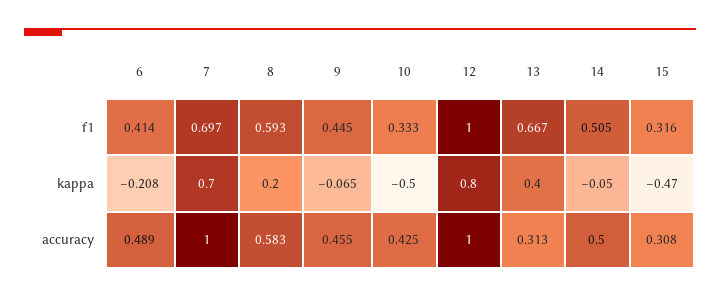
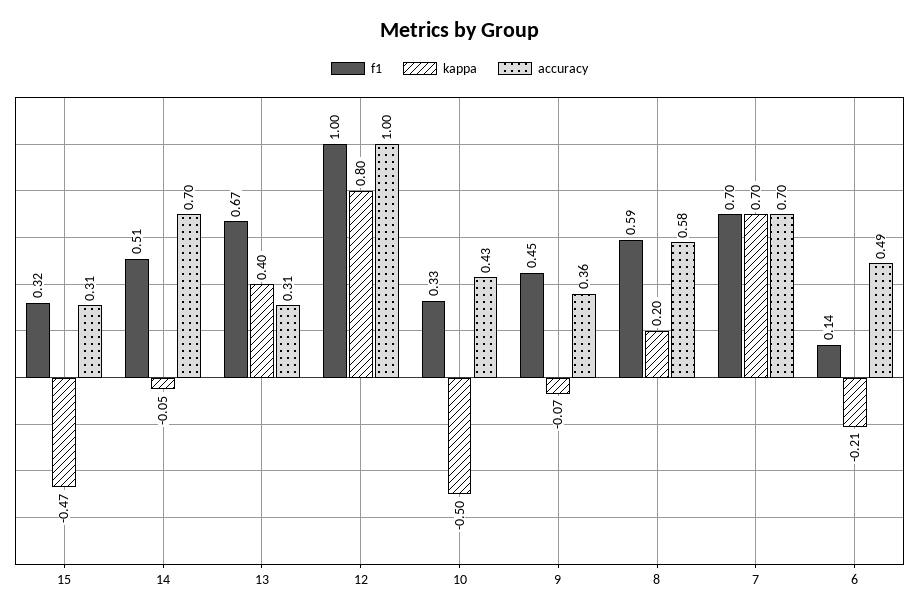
  {
    "f1": {
-     "6": 0.414,
+     "6": 0.14,
      "7": 0.697,
      "8": 0.593,
      "9": 0.445,
      "10": 0.333,
      "12": 1,
      "13": 0.667,
      "14": 0.505,
      "15": 0.316
    },
    "kappa": {
      "6": -0.208,
      "7": 0.7,
      "8": 0.2,
      "9": -0.065,
      "10": -0.5,
      "12": 0.8,
      "13": 0.4,
      "14": -0.05,
      "15": -0.47
    },
    "accuracy": {
      "6": 0.489,
-     "7": 1,
+     "7": 0.7,
      "8": 0.583,
-     "9": 0.455,
+     "9": 0.36,
      "10": 0.425,
      "12": 1,
      "13": 0.313,
-     "14": 0.5,
+     "14": 0.7,
      "15": 0.308
    }
  }

